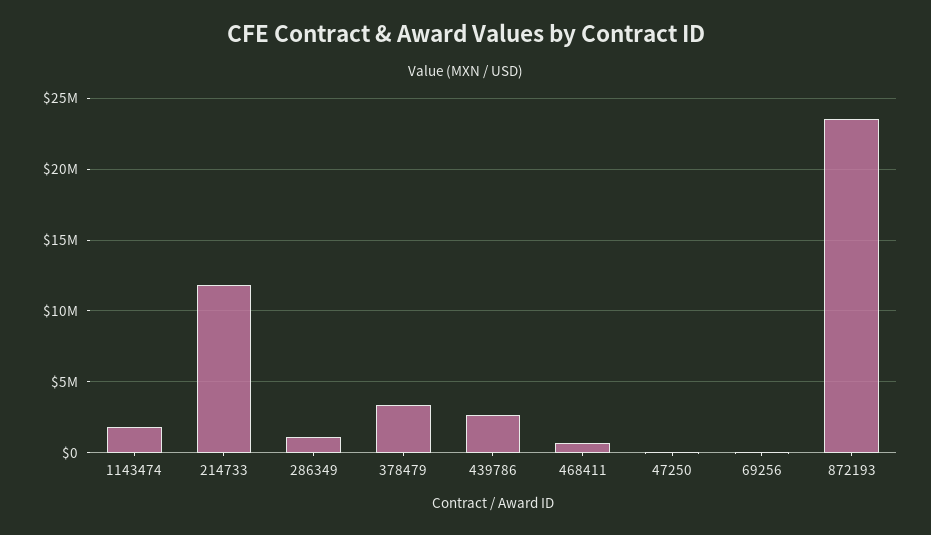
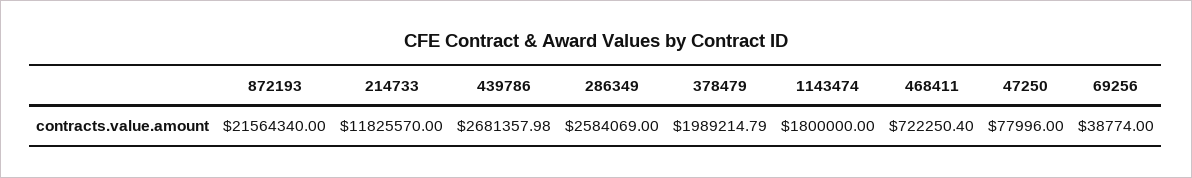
  {
    "1143474": 1800000,
    "214733": 11825570,
-   "286349": 1000000,
+   "286349": 2584069,
-   "378479": 3500000,
+   "378479": 1989214.79,
    "439786": 2681357.98,
    "468411": 722250.4,
    "47250": 77996,
    "69256": 38774,
-   "872193": 23500000
+   "872193": 21564340
  }

